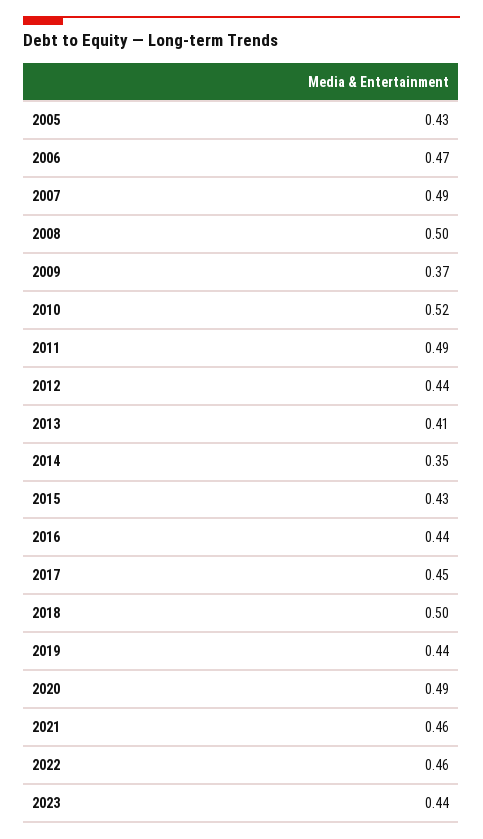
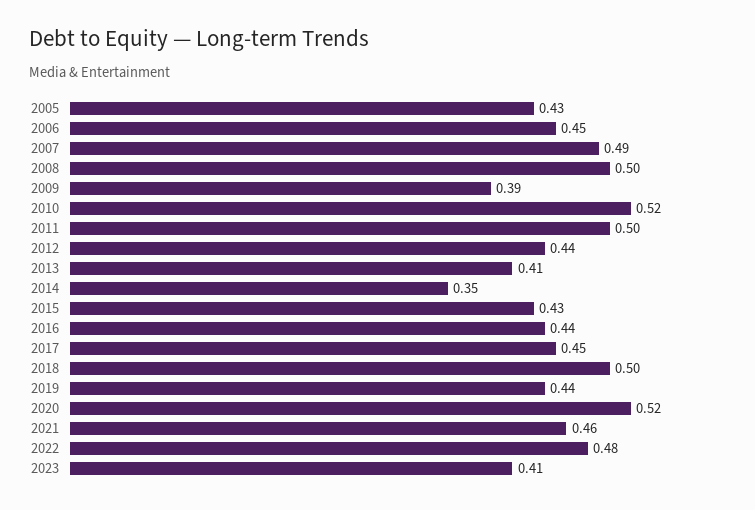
  {
    "2005": 0.43,
-   "2006": 0.47,
+   "2006": 0.45,
    "2007": 0.49,
    "2008": 0.5,
-   "2009": 0.37,
+   "2009": 0.39,
    "2010": 0.52,
-   "2011": 0.49,
+   "2011": 0.5,
    "2012": 0.44,
    "2013": 0.41,
    "2014": 0.35,
    "2015": 0.43,
    "2016": 0.44,
    "2017": 0.45,
    "2018": 0.5,
    "2019": 0.44,
-   "2020": 0.49,
+   "2020": 0.52,
    "2021": 0.46,
-   "2022": 0.46,
+   "2022": 0.48,
-   "2023": 0.44
+   "2023": 0.41
  }

